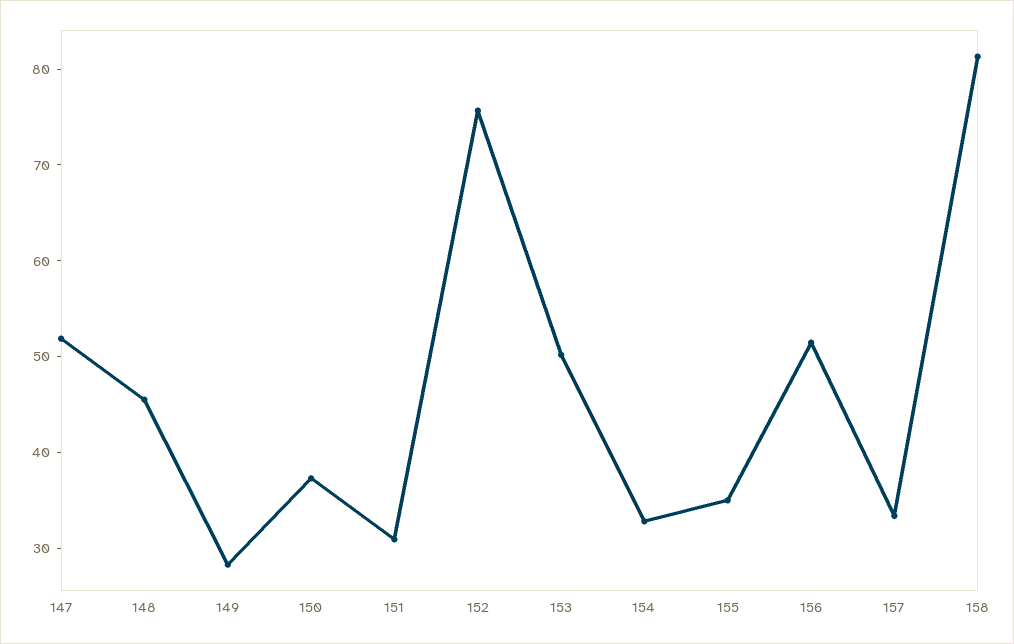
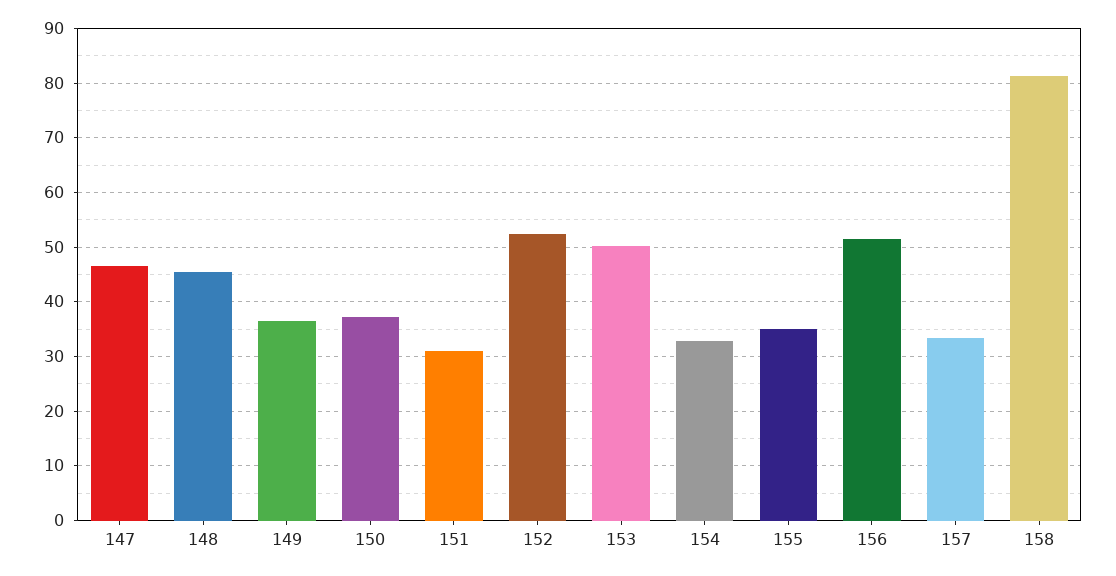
  {
-   "147": 52,
+   "147": 46,
    "148": 46,
-   "149": 28,
+   "149": 36,
    "150": 38,
    "151": 30,
-   "152": 76,
+   "152": 52,
    "153": 50,
    "154": 32,
    "155": 36,
    "156": 52,
    "157": 34,
    "158": 82
  }

